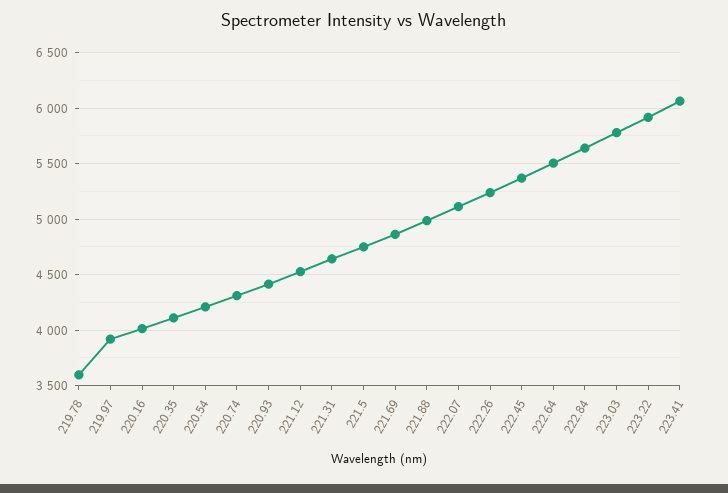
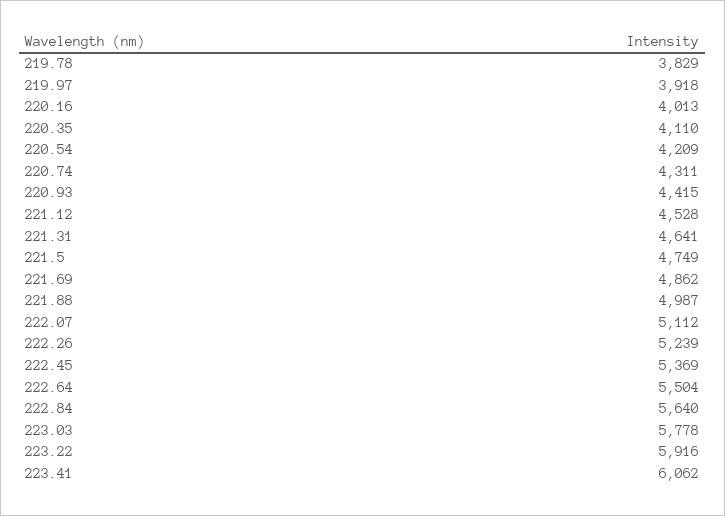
  {
-   "219.78": 3600,
+   "219.78": 3829,
    "219.97": 3918,
    "220.16": 4013,
    "220.35": 4110,
    "220.54": 4209,
    "220.74": 4311,
    "220.93": 4415,
    "221.12": 4528,
    "221.31": 4641,
    "221.5": 4749,
    "221.69": 4862,
    "221.88": 4987,
    "222.07": 5112,
    "222.26": 5239,
    "222.45": 5369,
    "222.64": 5504,
    "222.84": 5640,
    "223.03": 5778,
    "223.22": 5916,
    "223.41": 6062
  }

